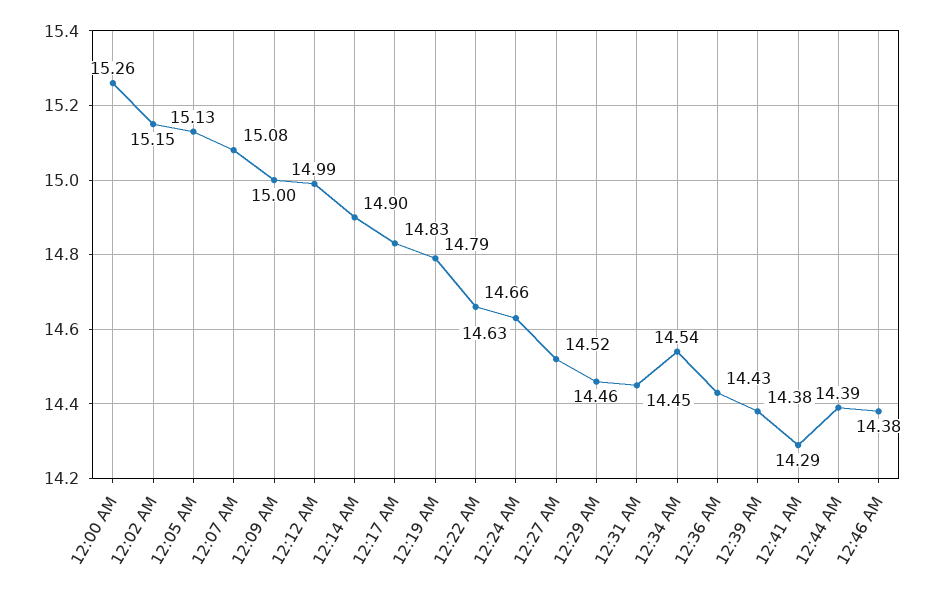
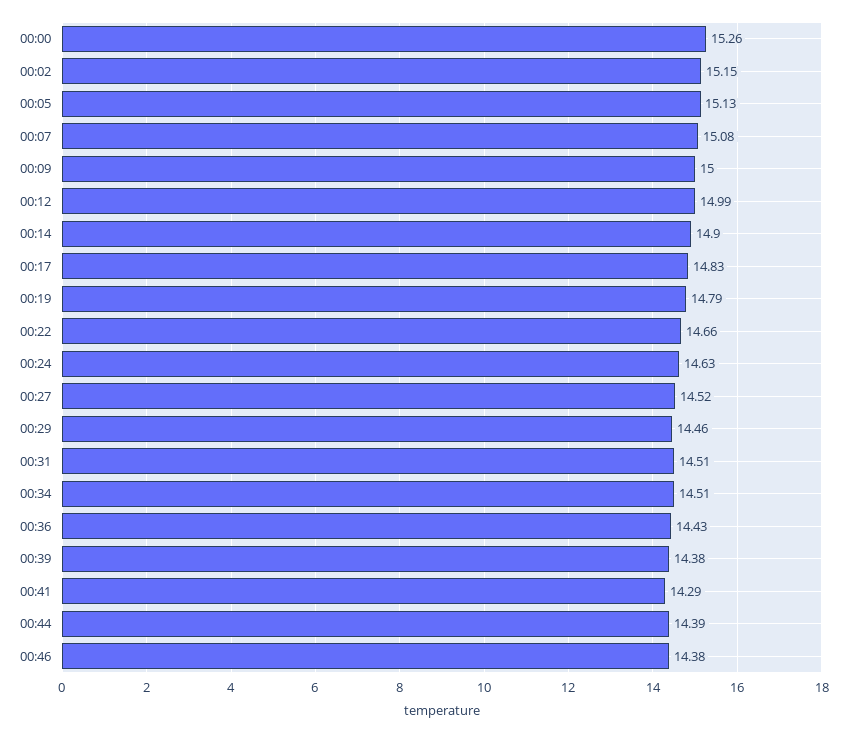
  {
    "12:00 AM": 15.26,
    "12:02 AM": 15.15,
    "12:05 AM": 15.13,
    "12:07 AM": 15.08,
    "12:09 AM": 15,
    "12:12 AM": 14.99,
    "12:14 AM": 14.9,
    "12:17 AM": 14.83,
    "12:19 AM": 14.79,
    "12:22 AM": 14.66,
    "12:24 AM": 14.63,
    "12:27 AM": 14.52,
    "12:29 AM": 14.46,
-   "12:31 AM": 14.45,
+   "12:31 AM": 14.51,
-   "12:34 AM": 14.54,
+   "12:34 AM": 14.51,
    "12:36 AM": 14.43,
    "12:39 AM": 14.38,
    "12:41 AM": 14.29,
    "12:44 AM": 14.39,
    "12:46 AM": 14.38
  }

